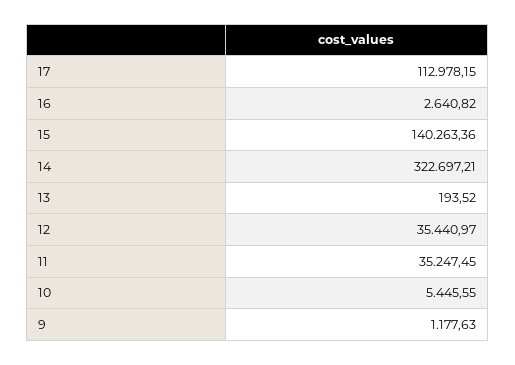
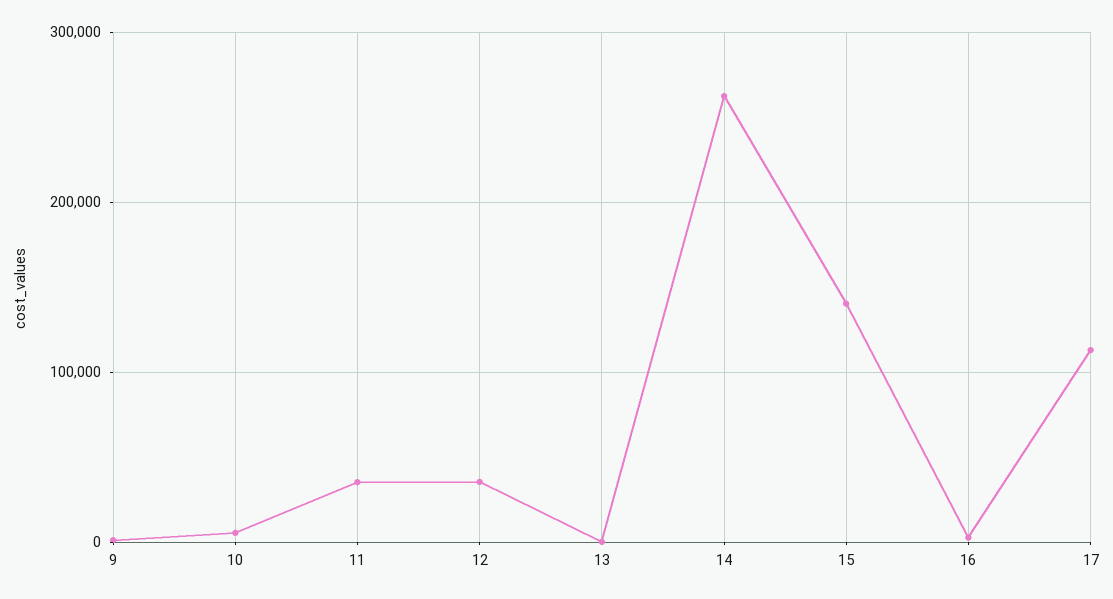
  {
    "17": 112978.15,
    "16": 2640.82,
    "15": 140263.36,
-   "14": 322697.21,
+   "14": 260000,
    "13": 193.52,
    "12": 35440.97,
    "11": 35247.45,
    "10": 5445.55,
    "9": 1177.63
  }

